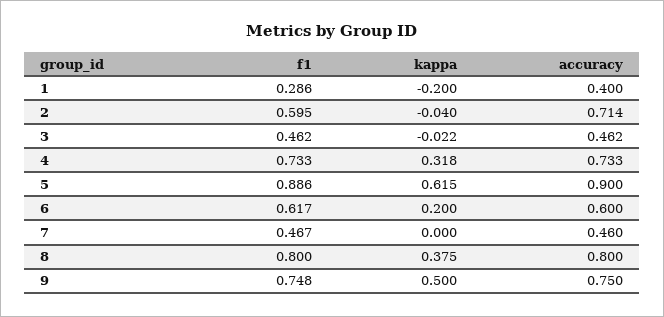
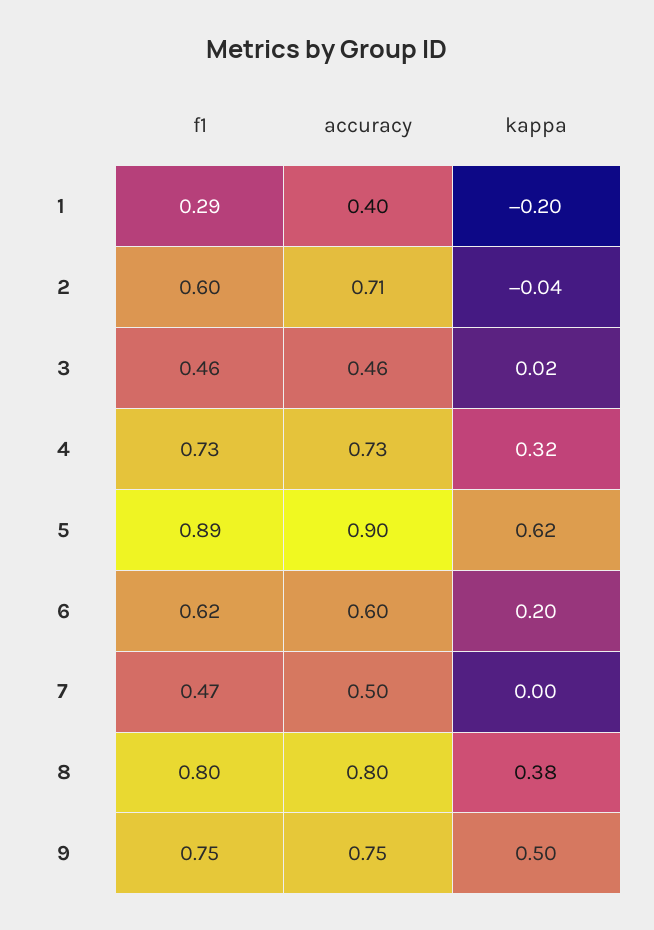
  {
    "f1": {
      "1": 0.286,
      "2": 0.595,
      "3": 0.462,
      "4": 0.733,
      "5": 0.886,
      "6": 0.617,
      "7": 0.467,
      "8": 0.8,
      "9": 0.748
    },
    "kappa": {
      "1": -0.2,
      "2": -0.04,
-     "3": -0.022,
+     "3": 0.02,
      "4": 0.318,
      "5": 0.615,
      "6": 0.2,
      "7": 0,
      "8": 0.375,
      "9": 0.5
    },
    "accuracy": {
      "1": 0.4,
      "2": 0.714,
      "3": 0.462,
      "4": 0.733,
      "5": 0.9,
      "6": 0.6,
-     "7": 0.46,
+     "7": 0.5,
      "8": 0.8,
      "9": 0.75
    }
  }

